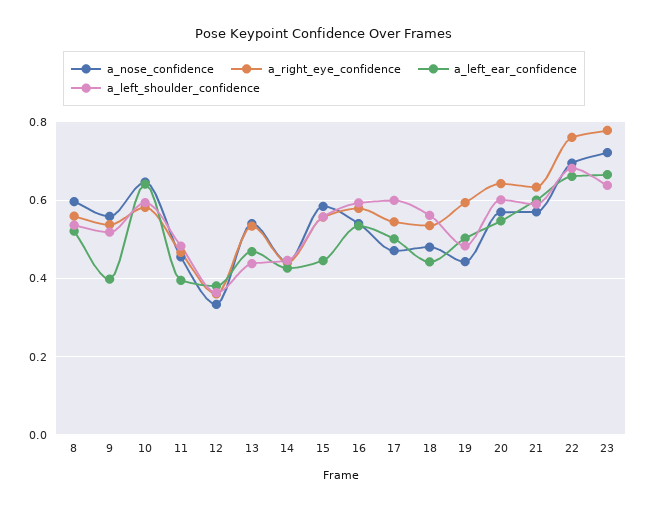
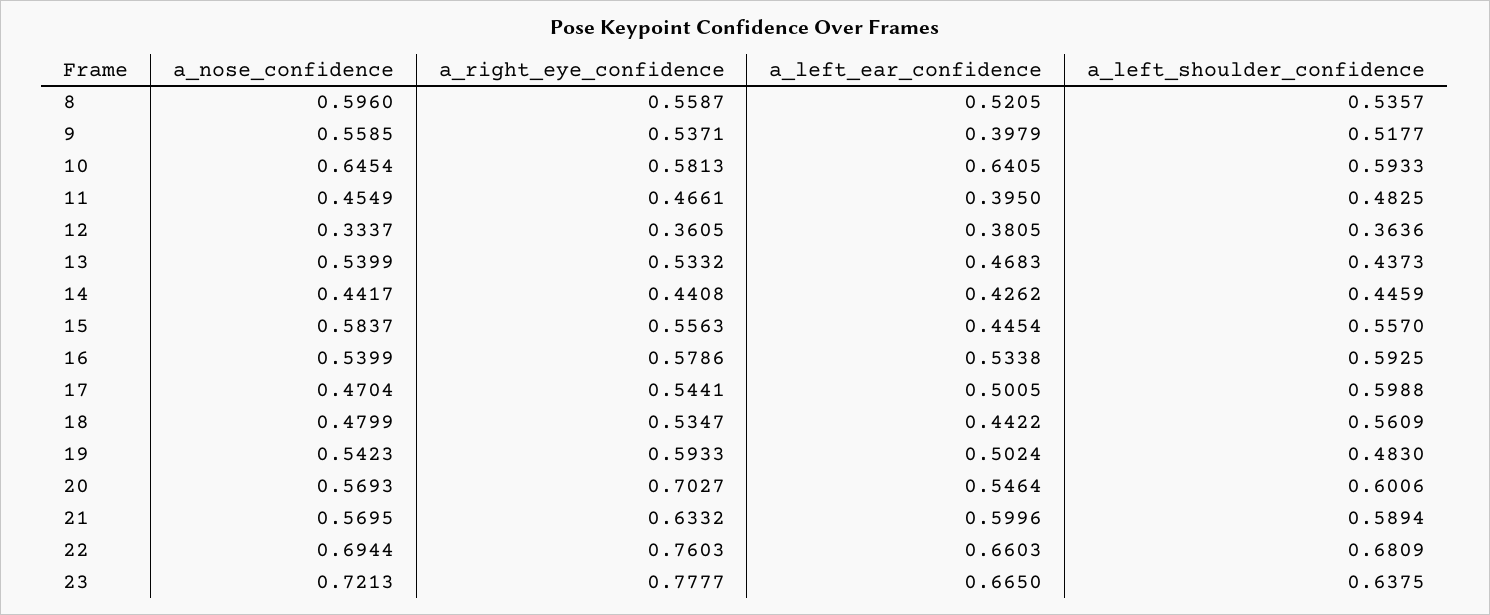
  {
    "a_nose_confidence": {
      "8": 0.596,
      "9": 0.5585,
      "10": 0.6454,
      "11": 0.4549,
      "12": 0.3337,
      "13": 0.5399,
      "14": 0.4417,
      "15": 0.5837,
      "16": 0.5399,
      "17": 0.4704,
      "18": 0.4799,
-     "19": 0.44,
+     "19": 0.5423,
      "20": 0.5693,
      "21": 0.5695,
      "22": 0.6944,
      "23": 0.7213
    },
    "a_right_eye_confidence": {
      "8": 0.5587,
      "9": 0.5371,
      "10": 0.5813,
      "11": 0.4661,
      "12": 0.3605,
      "13": 0.5332,
      "14": 0.4408,
      "15": 0.5563,
      "16": 0.5786,
      "17": 0.5441,
      "18": 0.5347,
      "19": 0.5933,
-     "20": 0.64,
+     "20": 0.7027,
      "21": 0.6332,
      "22": 0.7603,
      "23": 0.7777
    },
    "a_left_ear_confidence": {
      "8": 0.5205,
      "9": 0.3979,
      "10": 0.6405,
      "11": 0.395,
      "12": 0.3805,
      "13": 0.4683,
      "14": 0.4262,
      "15": 0.4454,
      "16": 0.5338,
      "17": 0.5005,
      "18": 0.4422,
      "19": 0.5024,
      "20": 0.5464,
      "21": 0.5996,
      "22": 0.6603,
      "23": 0.665
    },
    "a_left_shoulder_confidence": {
      "8": 0.5357,
      "9": 0.5177,
      "10": 0.5933,
      "11": 0.4825,
      "12": 0.3636,
      "13": 0.4373,
      "14": 0.4459,
      "15": 0.557,
      "16": 0.5925,
      "17": 0.5988,
      "18": 0.5609,
      "19": 0.483,
      "20": 0.6006,
      "21": 0.5894,
      "22": 0.6809,
      "23": 0.6375
    }
  }

